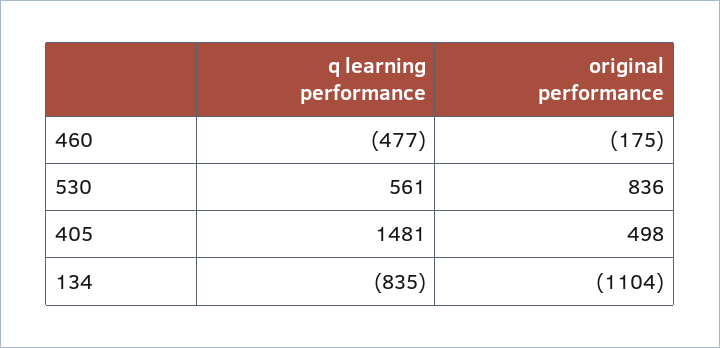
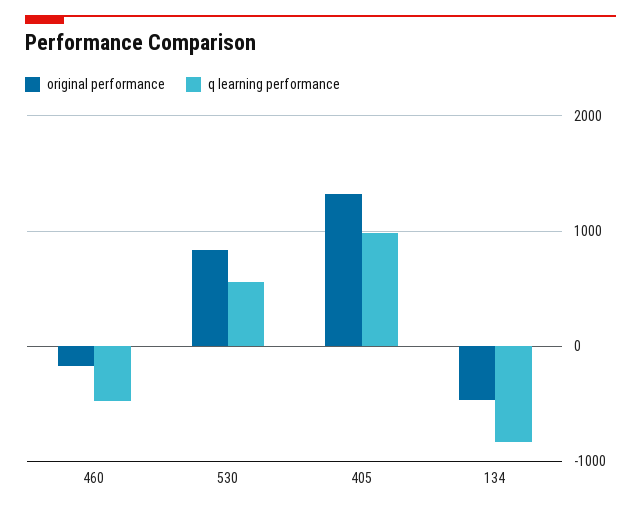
  {
    "q learning performance": {
      "460": -477,
      "530": 561,
-     "405": 1481,
+     "405": 1000,
      "134": -835
    },
    "original performance": {
      "460": -175,
      "530": 836,
-     "405": 498,
+     "405": 1300,
-     "134": -1104
+     "134": -500
    }
  }

